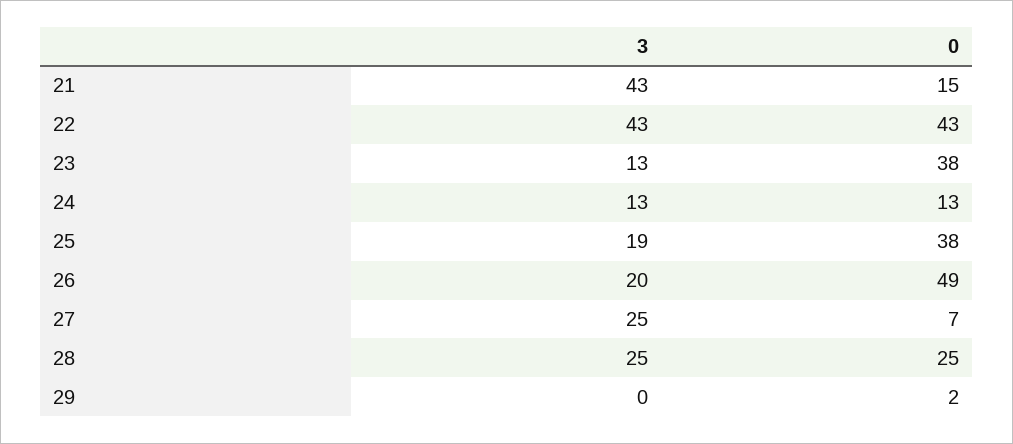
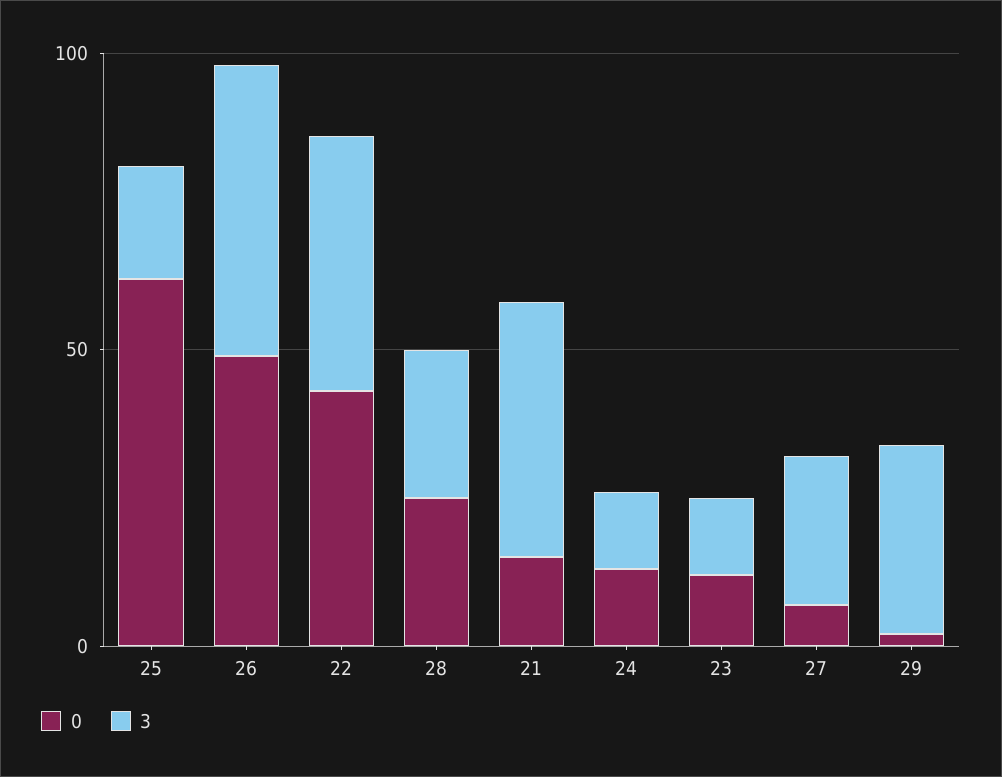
  {
    "3": {
      "21": 43,
      "22": 43,
      "23": 13,
      "24": 13,
      "25": 19,
-     "26": 20,
+     "26": 50,
      "27": 25,
      "28": 25,
-     "29": 0
+     "29": 30
    },
    "0": {
      "21": 15,
      "22": 43,
-     "23": 38,
+     "23": 10,
      "24": 13,
-     "25": 38,
+     "25": 60,
      "26": 49,
      "27": 7,
      "28": 25,
      "29": 2
    }
  }

